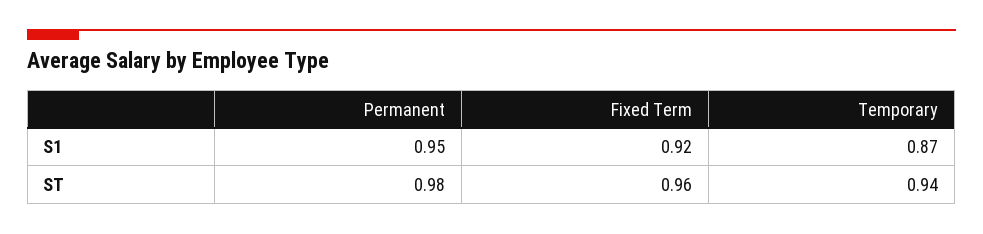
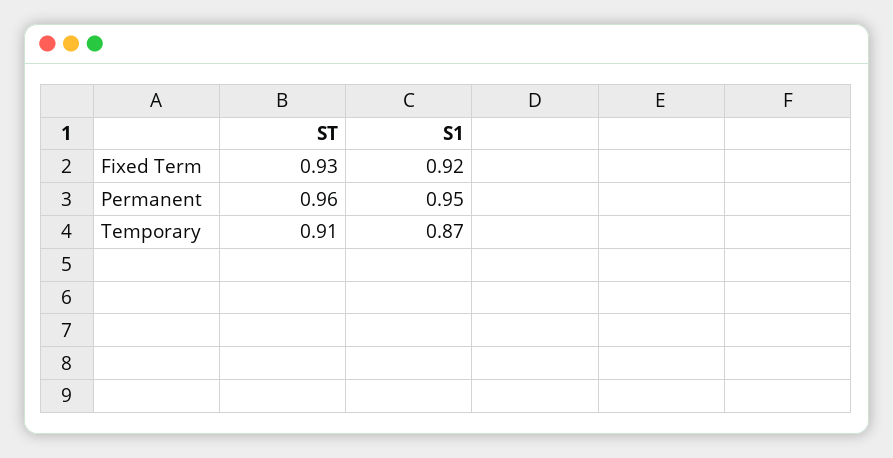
  {
    "Permanent": {
      "S1": 0.95,
-     "ST": 0.98
+     "ST": 0.96
    },
    "Fixed Term": {
      "S1": 0.92,
-     "ST": 0.96
+     "ST": 0.93
    },
    "Temporary": {
      "S1": 0.87,
-     "ST": 0.94
+     "ST": 0.91
    }
  }

